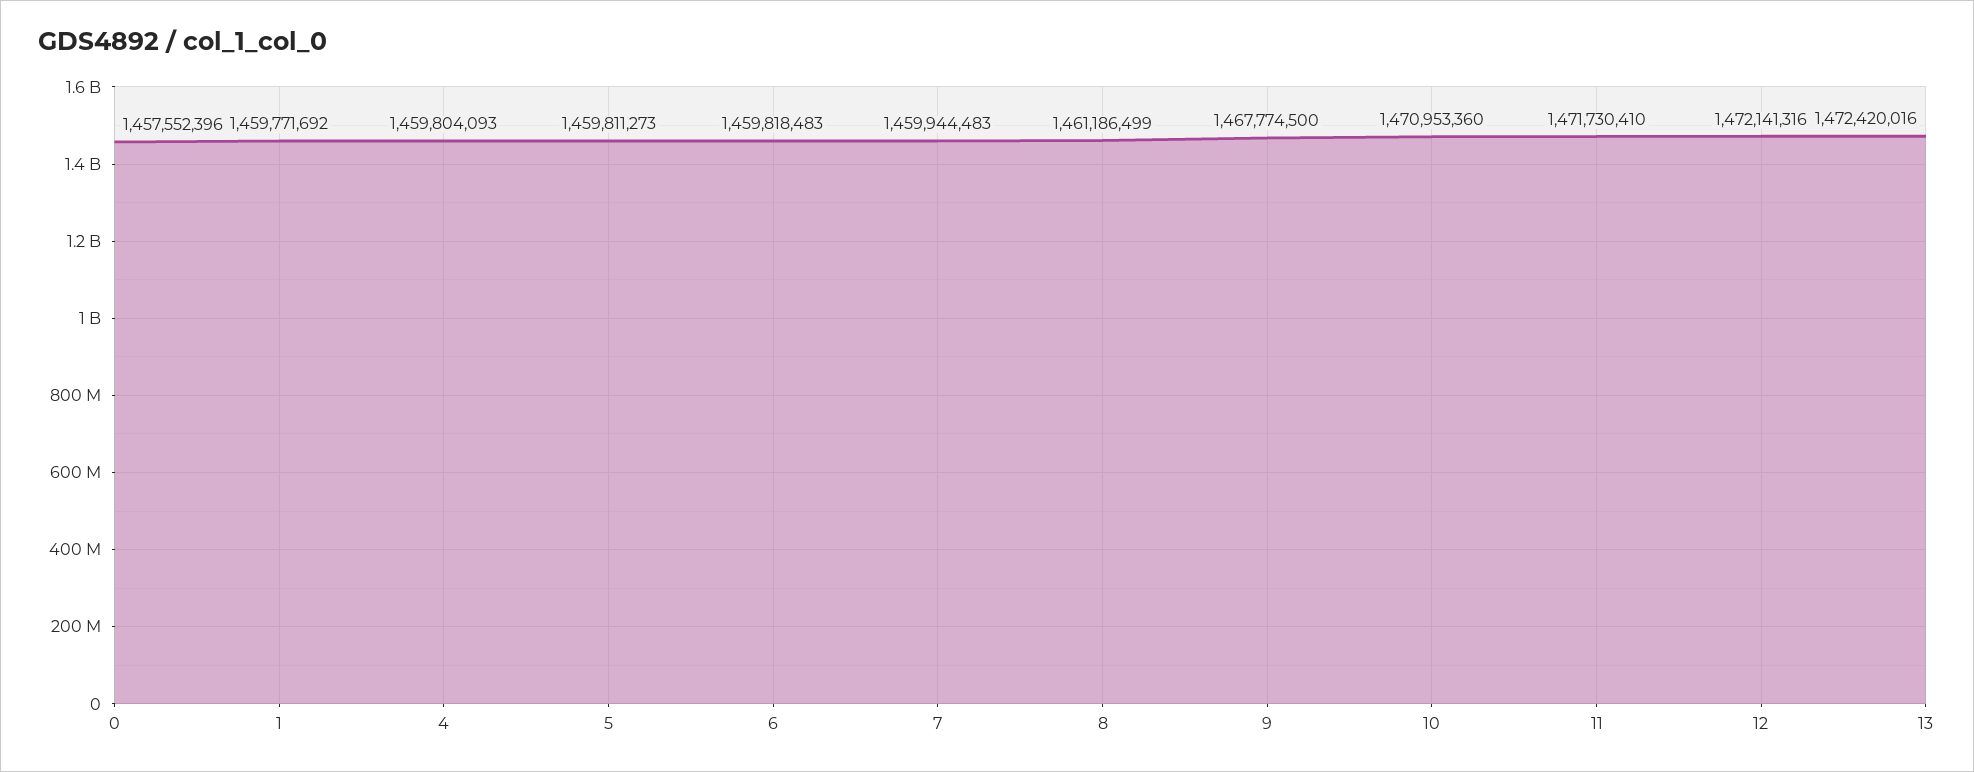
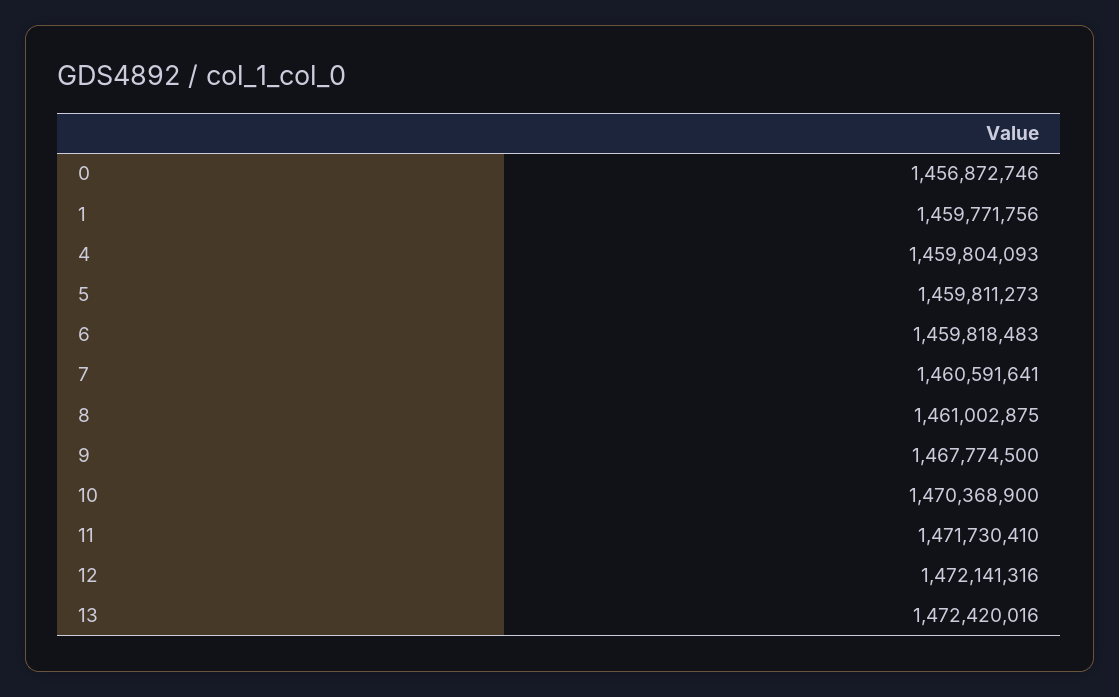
  {
-   "0": 1457552396,
+   "0": 1456872746,
-   "1": 1459771692,
+   "1": 1459771756,
    "4": 1459804093,
    "5": 1459811273,
    "6": 1459818483,
-   "7": 1459944483,
+   "7": 1460591641,
-   "8": 1461186499,
+   "8": 1461002875,
    "9": 1467774500,
-   "10": 1470953360,
+   "10": 1470368900,
    "11": 1471730410,
    "12": 1472141316,
    "13": 1472420016
  }

